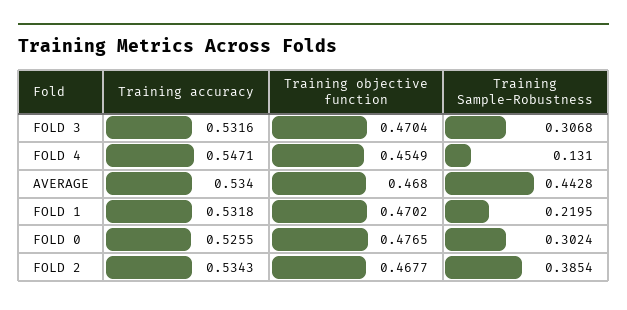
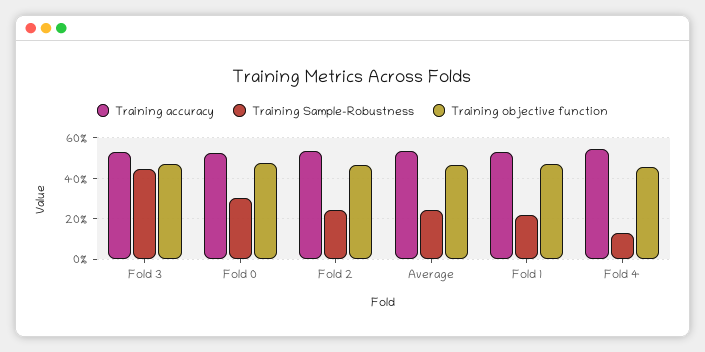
  {
    "Training accuracy": {
      "FOLD 3": 0.5316,
      "FOLD 4": 0.5471,
      "AVERAGE": 0.534,
      "FOLD 1": 0.5318,
      "FOLD 0": 0.5255,
      "FOLD 2": 0.5343
    },
    "Training objective function": {
      "FOLD 3": 0.4704,
      "FOLD 4": 0.4549,
      "AVERAGE": 0.468,
      "FOLD 1": 0.4702,
      "FOLD 0": 0.4765,
      "FOLD 2": 0.4677
    },
    "Training Sample-Robustness": {
-     "FOLD 3": 0.3068,
+     "FOLD 3": 0.45,
      "FOLD 4": 0.131,
-     "AVERAGE": 0.4428,
+     "AVERAGE": 0.25,
      "FOLD 1": 0.2195,
      "FOLD 0": 0.3024,
-     "FOLD 2": 0.3854
+     "FOLD 2": 0.25
    }
  }

